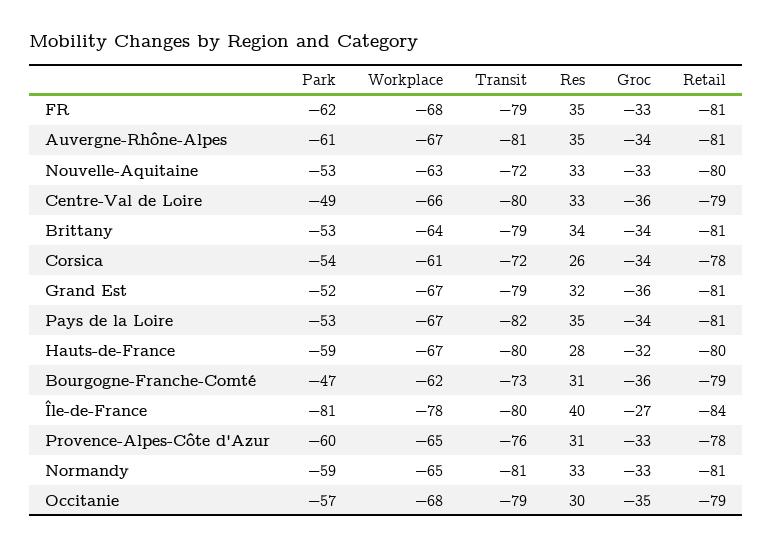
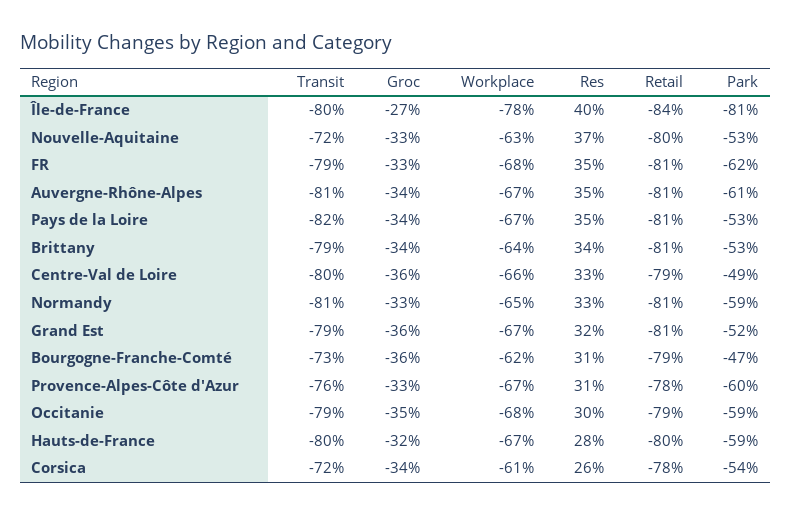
  {
    "Park": {
      "FR": -62,
      "Auvergne-Rhône-Alpes": -61,
      "Nouvelle-Aquitaine": -53,
      "Centre-Val de Loire": -49,
      "Brittany": -53,
      "Corsica": -54,
      "Grand Est": -52,
      "Pays de la Loire": -53,
      "Hauts-de-France": -59,
      "Bourgogne-Franche-Comté": -47,
      "Île-de-France": -81,
      "Provence-Alpes-Côte d'Azur": -60,
      "Normandy": -59,
-     "Occitanie": -57
+     "Occitanie": -59
    },
    "Workplace": {
      "FR": -68,
      "Auvergne-Rhône-Alpes": -67,
      "Nouvelle-Aquitaine": -63,
      "Centre-Val de Loire": -66,
      "Brittany": -64,
      "Corsica": -61,
      "Grand Est": -67,
      "Pays de la Loire": -67,
      "Hauts-de-France": -67,
      "Bourgogne-Franche-Comté": -62,
      "Île-de-France": -78,
-     "Provence-Alpes-Côte d'Azur": -65,
+     "Provence-Alpes-Côte d'Azur": -67,
      "Normandy": -65,
      "Occitanie": -68
    },
    "Transit": {
      "FR": -79,
      "Auvergne-Rhône-Alpes": -81,
      "Nouvelle-Aquitaine": -72,
      "Centre-Val de Loire": -80,
      "Brittany": -79,
      "Corsica": -72,
      "Grand Est": -79,
      "Pays de la Loire": -82,
      "Hauts-de-France": -80,
      "Bourgogne-Franche-Comté": -73,
      "Île-de-France": -80,
      "Provence-Alpes-Côte d'Azur": -76,
      "Normandy": -81,
      "Occitanie": -79
    },
    "Res": {
      "FR": 35,
      "Auvergne-Rhône-Alpes": 35,
-     "Nouvelle-Aquitaine": 33,
+     "Nouvelle-Aquitaine": 37,
      "Centre-Val de Loire": 33,
      "Brittany": 34,
      "Corsica": 26,
      "Grand Est": 32,
      "Pays de la Loire": 35,
      "Hauts-de-France": 28,
      "Bourgogne-Franche-Comté": 31,
      "Île-de-France": 40,
      "Provence-Alpes-Côte d'Azur": 31,
      "Normandy": 33,
      "Occitanie": 30
    },
    "Groc": {
      "FR": -33,
      "Auvergne-Rhône-Alpes": -34,
      "Nouvelle-Aquitaine": -33,
      "Centre-Val de Loire": -36,
      "Brittany": -34,
      "Corsica": -34,
      "Grand Est": -36,
      "Pays de la Loire": -34,
      "Hauts-de-France": -32,
      "Bourgogne-Franche-Comté": -36,
      "Île-de-France": -27,
      "Provence-Alpes-Côte d'Azur": -33,
      "Normandy": -33,
      "Occitanie": -35
    },
    "Retail": {
      "FR": -81,
      "Auvergne-Rhône-Alpes": -81,
      "Nouvelle-Aquitaine": -80,
      "Centre-Val de Loire": -79,
      "Brittany": -81,
      "Corsica": -78,
      "Grand Est": -81,
      "Pays de la Loire": -81,
      "Hauts-de-France": -80,
      "Bourgogne-Franche-Comté": -79,
      "Île-de-France": -84,
      "Provence-Alpes-Côte d'Azur": -78,
      "Normandy": -81,
      "Occitanie": -79
    }
  }

